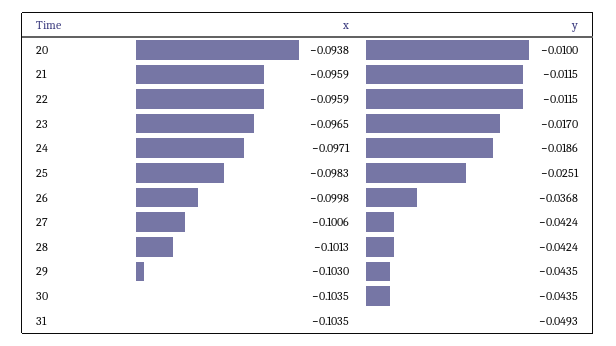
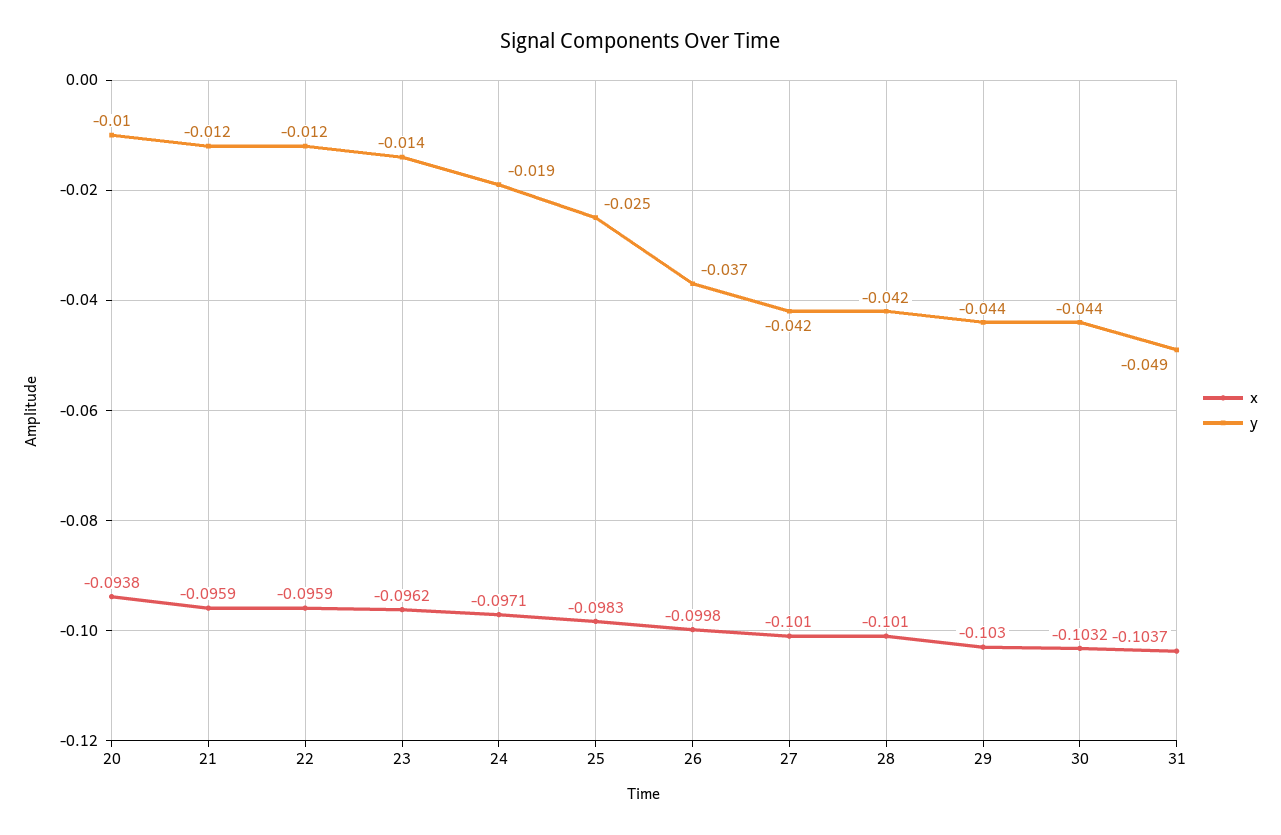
  {
    "x": {
      "20": -0.0938,
      "21": -0.0959,
      "22": -0.0959,
-     "23": -0.0965,
+     "23": -0.0962,
      "24": -0.0971,
      "25": -0.0983,
      "26": -0.0998,
-     "27": -0.1006,
+     "27": -0.101,
-     "28": -0.1013,
+     "28": -0.101,
      "29": -0.103,
-     "30": -0.1035,
+     "30": -0.1032,
-     "31": -0.1035
+     "31": -0.1037
    },
    "y": {
      "20": -0.01,
      "21": -0.0115,
      "22": -0.0115,
-     "23": -0.017,
+     "23": -0.014,
      "24": -0.0186,
      "25": -0.0251,
      "26": -0.0368,
      "27": -0.0424,
      "28": -0.0424,
      "29": -0.0435,
      "30": -0.0435,
      "31": -0.0493
    }
  }

